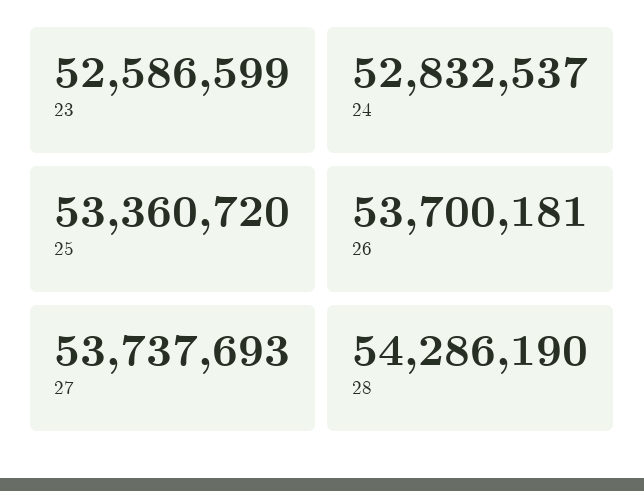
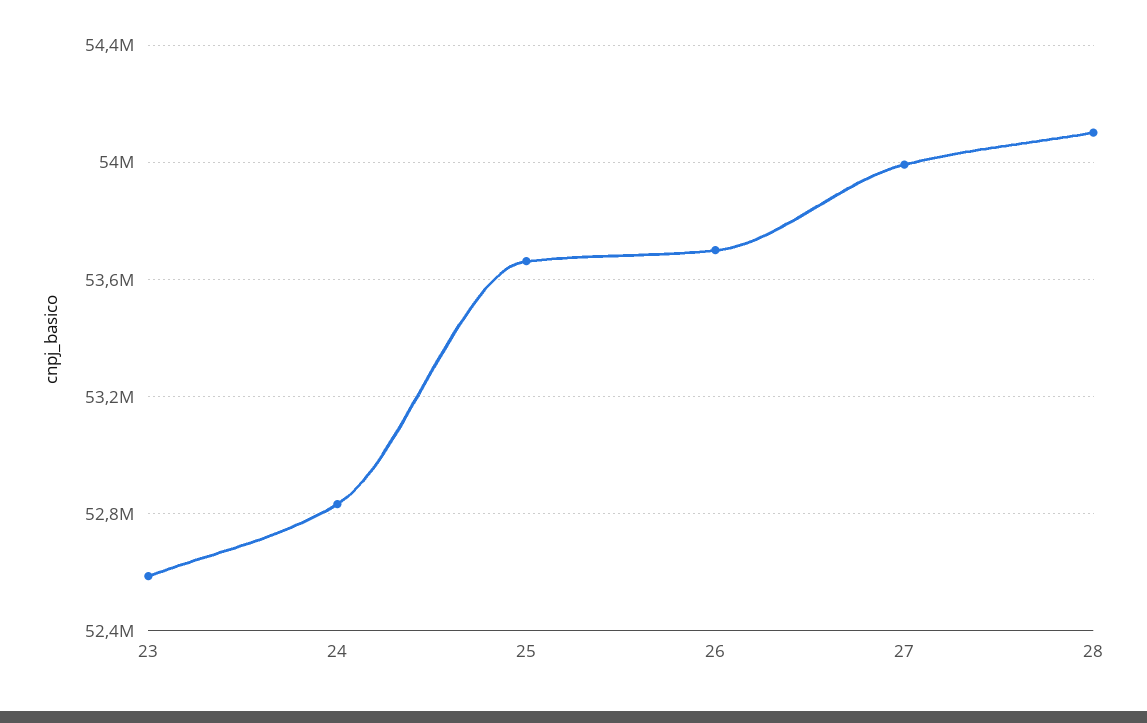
  {
    "23": 52586599,
    "24": 52832537,
-   "25": 53360720,
+   "25": 53650000,
    "26": 53700181,
-   "27": 53737693,
+   "27": 54000000,
-   "28": 54286190
+   "28": 54100000
  }

